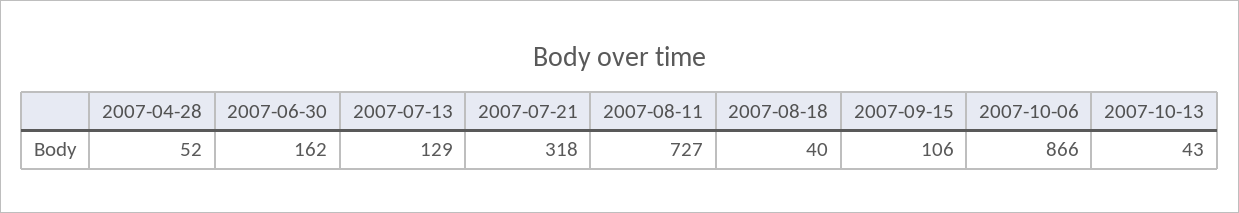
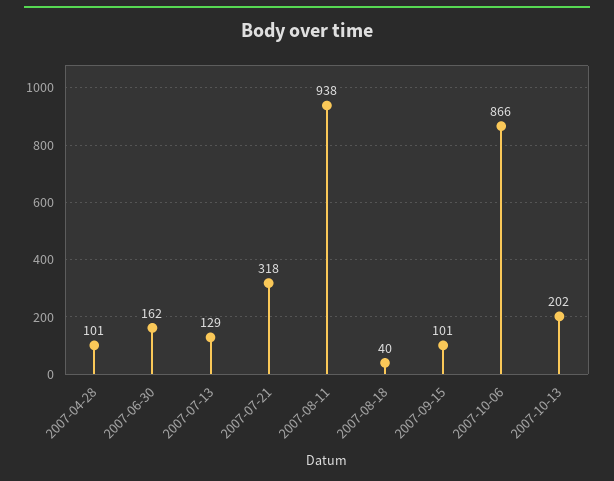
  {
-   "2007-04-28": 52,
+   "2007-04-28": 101,
    "2007-06-30": 162,
    "2007-07-13": 129,
    "2007-07-21": 318,
-   "2007-08-11": 727,
+   "2007-08-11": 938,
    "2007-08-18": 40,
-   "2007-09-15": 106,
+   "2007-09-15": 101,
    "2007-10-06": 866,
-   "2007-10-13": 43
+   "2007-10-13": 202
  }

